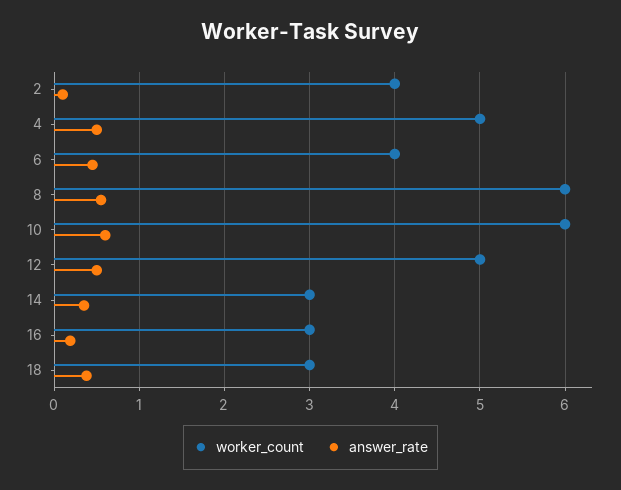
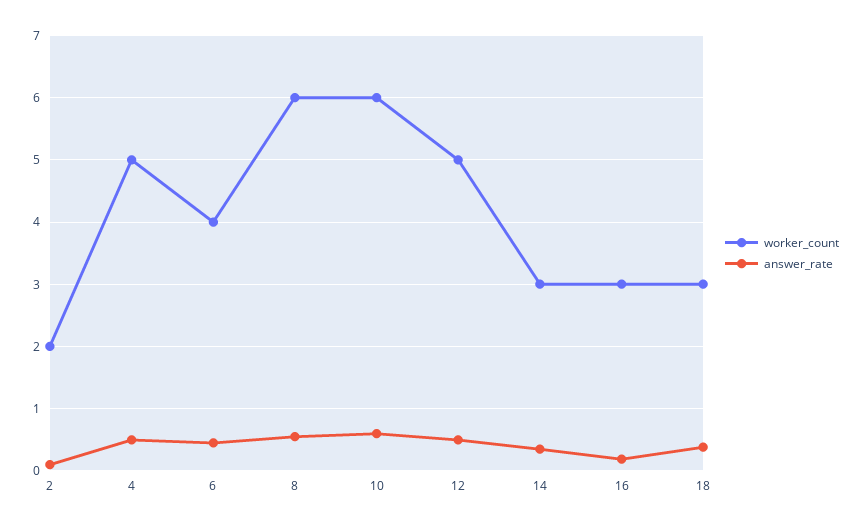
  {
    "worker_count": {
-     "2": 4,
+     "2": 2,
      "4": 5,
      "6": 4,
      "8": 6,
      "10": 6,
      "12": 5,
      "14": 3,
      "16": 3,
      "18": 3
    },
    "answer_rate": {
      "2": 0.1,
      "4": 0.5,
      "6": 0.5,
      "8": 0.6,
      "10": 0.6,
      "12": 0.5,
      "14": 0.4,
      "16": 0.2,
      "18": 0.4
    }
  }

